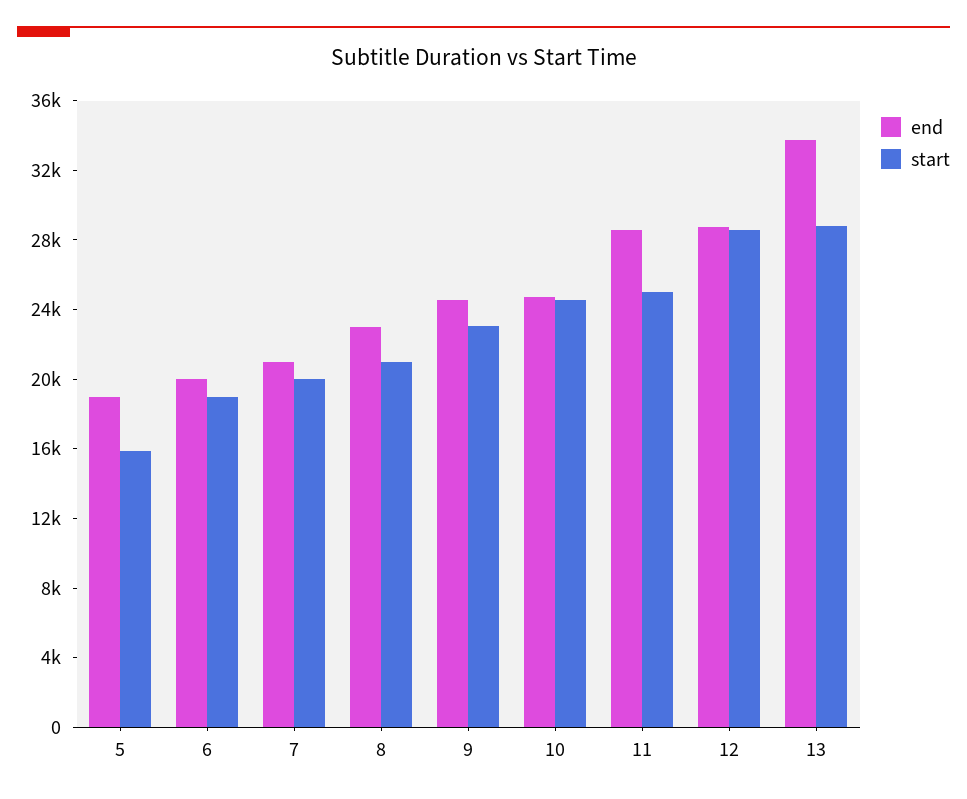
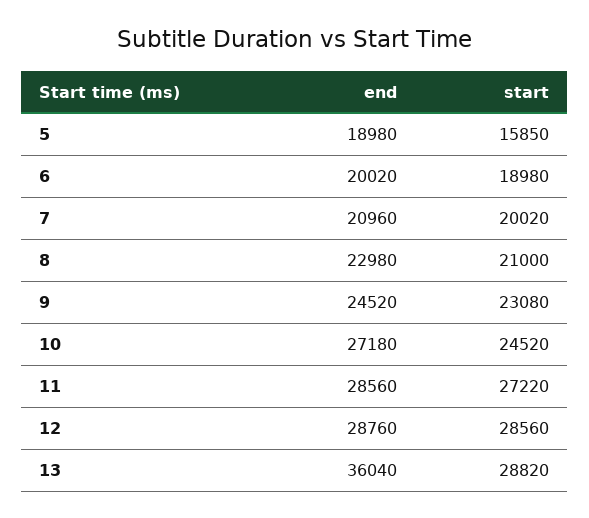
  {
    "end": {
      "5": 18980,
      "6": 20020,
      "7": 20960,
      "8": 22980,
      "9": 24520,
-     "10": 25000,
+     "10": 27180,
      "11": 28560,
      "12": 28760,
-     "13": 34000
+     "13": 36040
    },
    "start": {
      "5": 15850,
      "6": 18980,
      "7": 20020,
      "8": 21000,
      "9": 23080,
      "10": 24520,
-     "11": 25000,
+     "11": 27220,
      "12": 28560,
      "13": 28820
    }
  }

